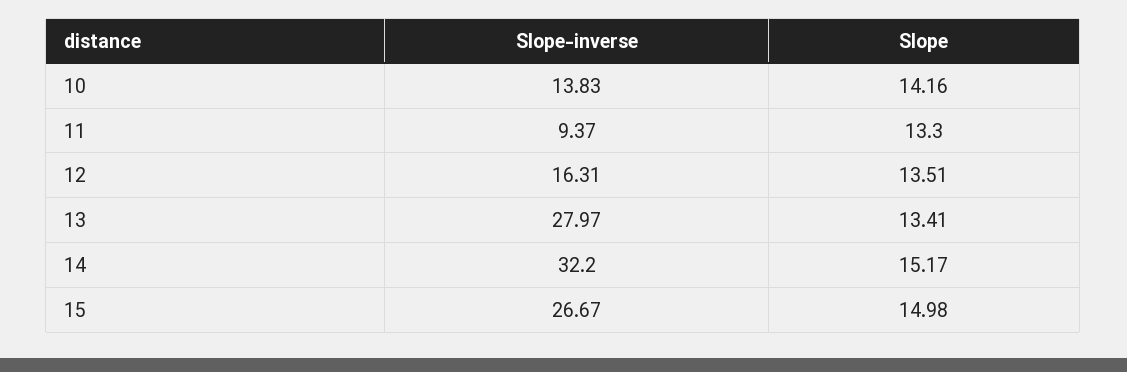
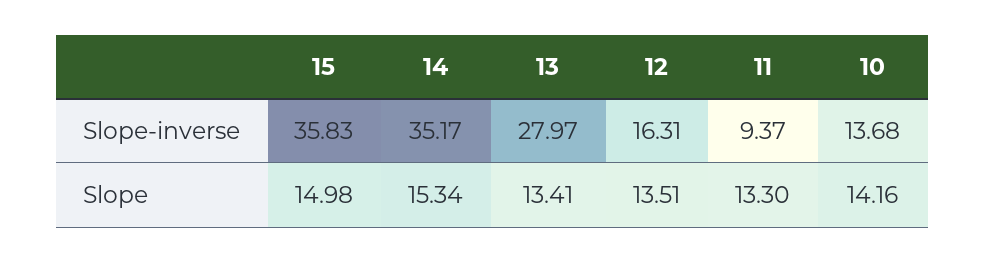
  {
    "Slope-inverse": {
-     "10": 13.83,
+     "10": 13.68,
      "11": 9.37,
      "12": 16.31,
      "13": 27.97,
-     "14": 32.2,
+     "14": 35.17,
-     "15": 26.67
+     "15": 35.83
    },
    "Slope": {
      "10": 14.16,
      "11": 13.3,
      "12": 13.51,
      "13": 13.41,
-     "14": 15.17,
+     "14": 15.34,
      "15": 14.98
    }
  }

